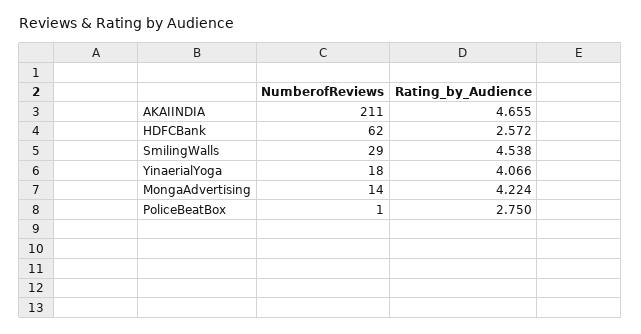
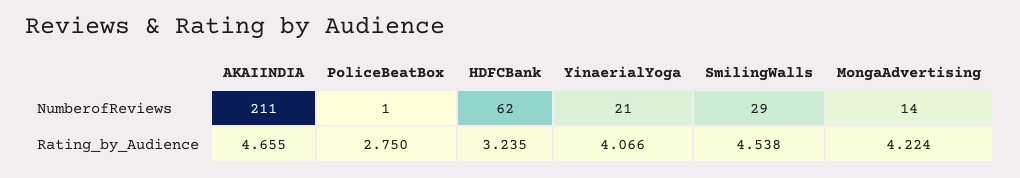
  {
    "NumberofReviews": {
      "AKAIINDIA": 211,
      "HDFCBank": 62,
      "SmilingWalls": 29,
-     "YinaerialYoga": 18,
+     "YinaerialYoga": 21,
      "MongaAdvertising": 14,
      "PoliceBeatBox": 1
    },
    "Rating_by_Audience": {
      "AKAIINDIA": 4.655,
-     "HDFCBank": 2.572,
+     "HDFCBank": 3.235,
      "SmilingWalls": 4.538,
      "YinaerialYoga": 4.066,
      "MongaAdvertising": 4.224,
      "PoliceBeatBox": 2.75
    }
  }

